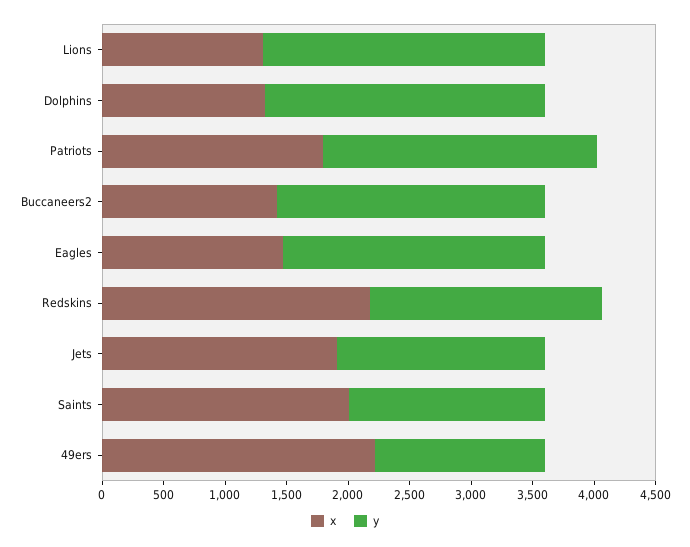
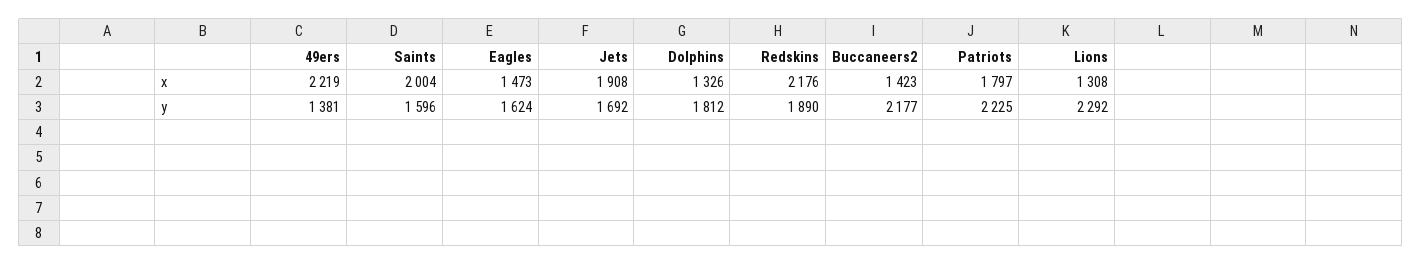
  {
    "x": {
      "Lions": 1308,
      "Dolphins": 1326,
      "Patriots": 1797,
      "Buccaneers2": 1423,
      "Eagles": 1473,
      "Redskins": 2176,
      "Jets": 1908,
      "Saints": 2004,
      "49ers": 2219
    },
    "y": {
      "Lions": 2292,
-     "Dolphins": 2300,
+     "Dolphins": 1812,
      "Patriots": 2225,
      "Buccaneers2": 2177,
-     "Eagles": 2100,
+     "Eagles": 1624,
      "Redskins": 1890,
      "Jets": 1692,
      "Saints": 1596,
      "49ers": 1381
    }
  }

